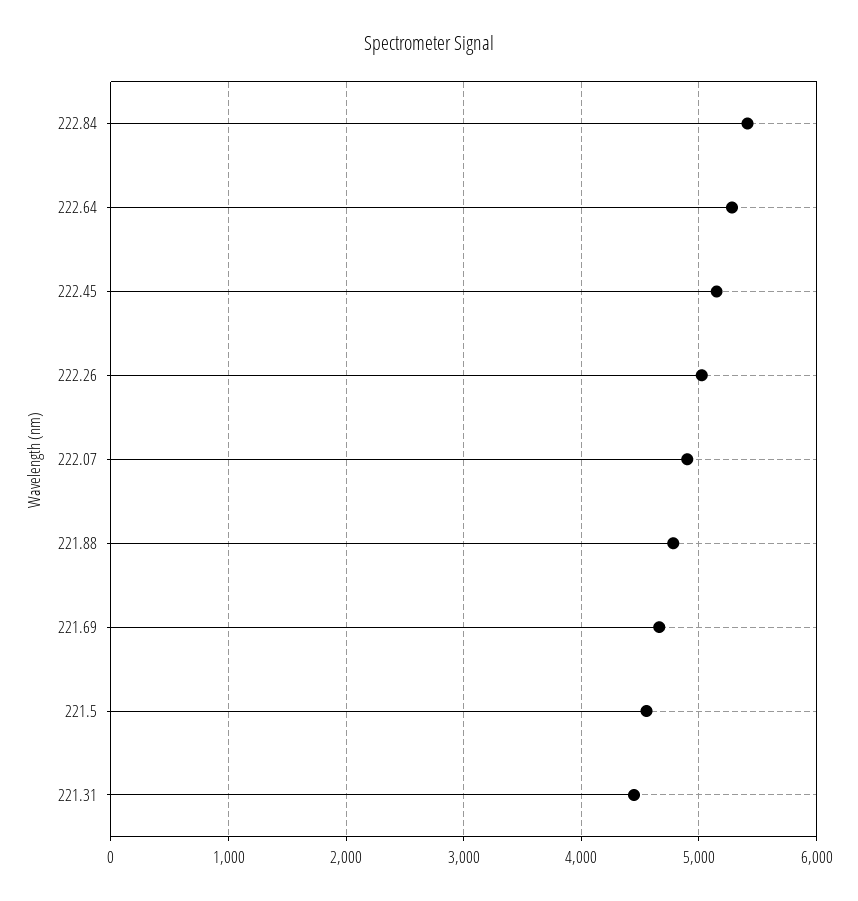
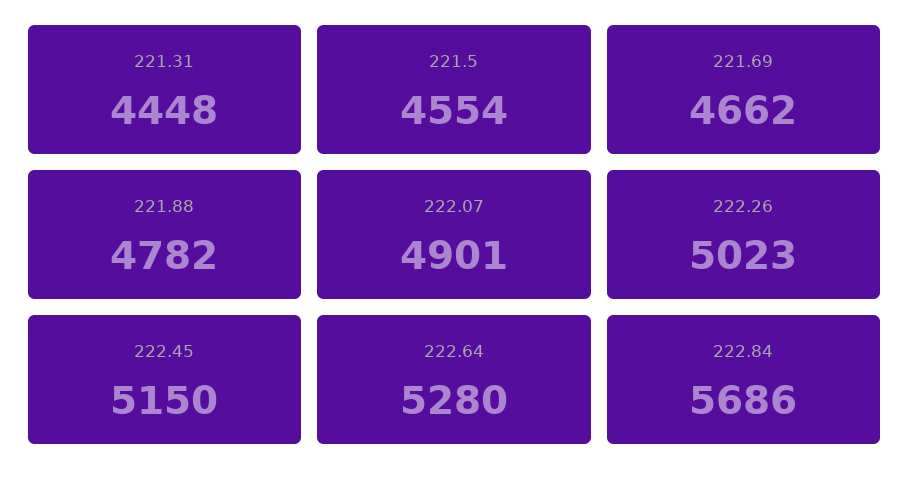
  {
-   "222.84": 5400,
+   "222.84": 5686,
    "222.64": 5280,
    "222.45": 5150,
    "222.26": 5023,
    "222.07": 4901,
    "221.88": 4782,
    "221.69": 4662,
    "221.5": 4554,
    "221.31": 4448
  }

